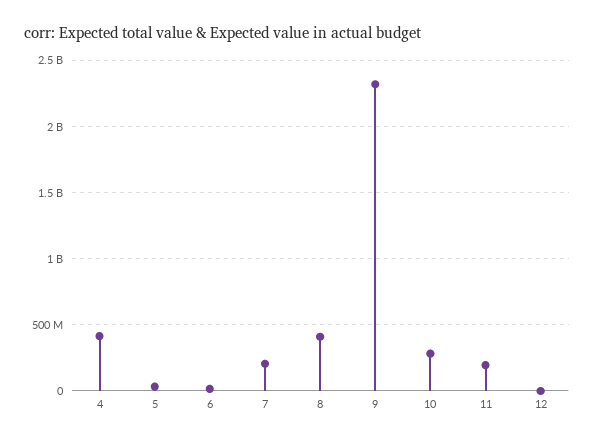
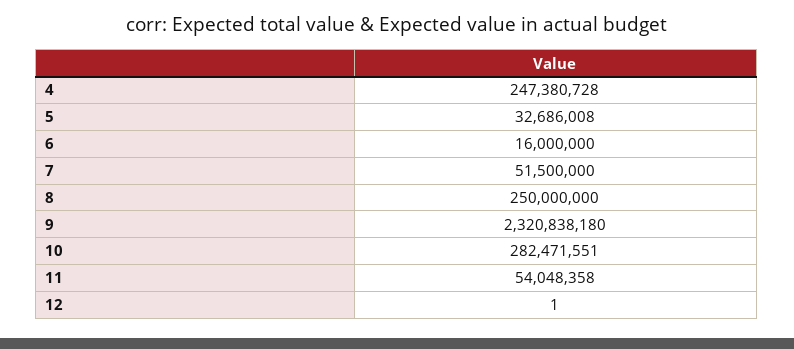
  {
-   "4": 400000000,
+   "4": 247380728,
    "5": 32686008,
    "6": 16000000,
-   "7": 200000000,
+   "7": 51500000,
-   "8": 400000000,
+   "8": 250000000,
    "9": 2320838180,
    "10": 282471551,
-   "11": 200000000,
+   "11": 54048358,
    "12": 1
  }

